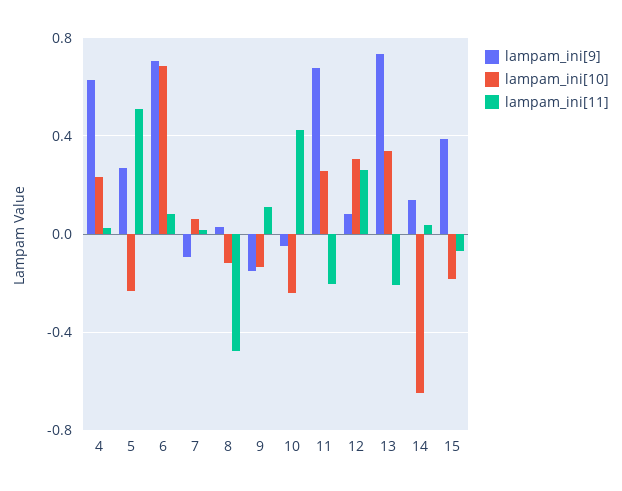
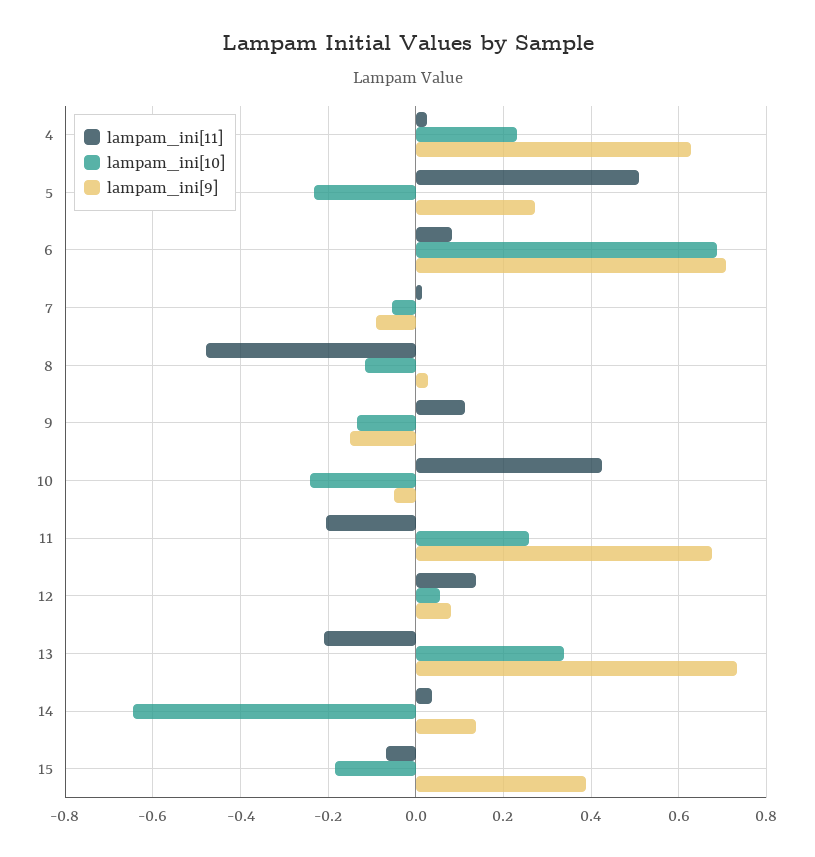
  {
    "lampam_ini[9]": {
      "4": 0.62,
      "5": 0.28,
      "6": 0.7,
      "7": -0.1,
      "8": 0.02,
      "9": -0.14,
      "10": -0.06,
      "11": 0.68,
      "12": 0.08,
      "13": 0.74,
      "14": 0.14,
      "15": 0.38
    },
    "lampam_ini[10]": {
      "4": 0.24,
      "5": -0.24,
      "6": 0.68,
-     "7": 0.05,
+     "7": -0.06,
      "8": -0.12,
      "9": -0.14,
      "10": -0.24,
      "11": 0.26,
-     "12": 0.3,
+     "12": 0.06,
      "13": 0.34,
      "14": -0.64,
      "15": -0.18
    },
    "lampam_ini[11]": {
      "4": 0.02,
      "5": 0.5,
      "6": 0.08,
      "7": 0.02,
      "8": -0.48,
      "9": 0.12,
      "10": 0.42,
      "11": -0.2,
-     "12": 0.25,
+     "12": 0.14,
      "13": -0.2,
      "14": 0.04,
      "15": -0.06
    }
  }

